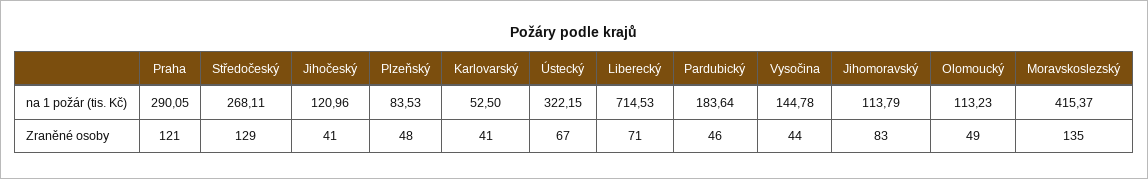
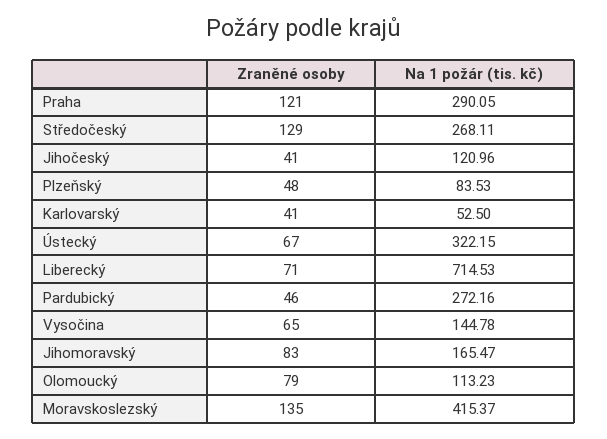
  {
    "Praha": {
      "na 1 požár (tis. Kč)": 290.05,
      "Zraněné osoby": 121
    },
    "Středočeský": {
      "na 1 požár (tis. Kč)": 268.11,
      "Zraněné osoby": 129
    },
    "Jihočeský": {
      "na 1 požár (tis. Kč)": 120.96,
      "Zraněné osoby": 41
    },
    "Plzeňský": {
      "na 1 požár (tis. Kč)": 83.53,
      "Zraněné osoby": 48
    },
    "Karlovarský": {
      "na 1 požár (tis. Kč)": 52.5,
      "Zraněné osoby": 41
    },
    "Ústecký": {
      "na 1 požár (tis. Kč)": 322.15,
      "Zraněné osoby": 67
    },
    "Liberecký": {
      "na 1 požár (tis. Kč)": 714.53,
      "Zraněné osoby": 71
    },
    "Pardubický": {
-     "na 1 požár (tis. Kč)": 183.64,
+     "na 1 požár (tis. Kč)": 272.16,
      "Zraněné osoby": 46
    },
    "Vysočina": {
      "na 1 požár (tis. Kč)": 144.78,
-     "Zraněné osoby": 44
+     "Zraněné osoby": 65
    },
    "Jihomoravský": {
-     "na 1 požár (tis. Kč)": 113.79,
+     "na 1 požár (tis. Kč)": 165.47,
      "Zraněné osoby": 83
    },
    "Olomoucký": {
      "na 1 požár (tis. Kč)": 113.23,
-     "Zraněné osoby": 49
+     "Zraněné osoby": 79
    },
    "Moravskoslezský": {
      "na 1 požár (tis. Kč)": 415.37,
      "Zraněné osoby": 135
    }
  }

